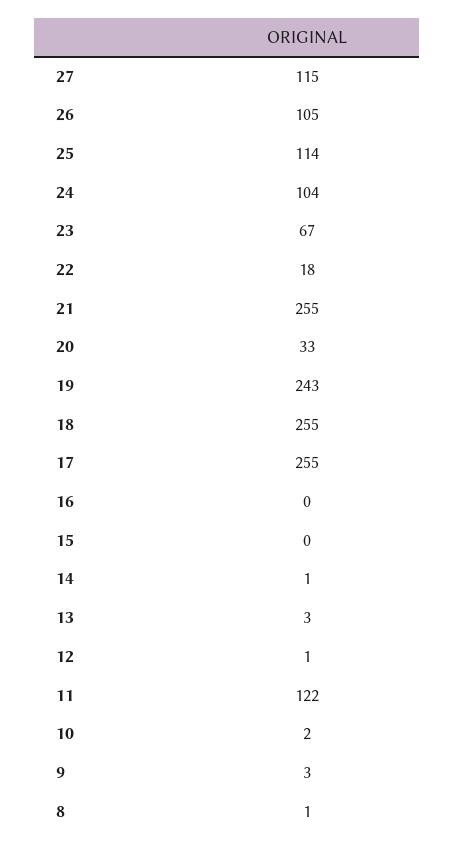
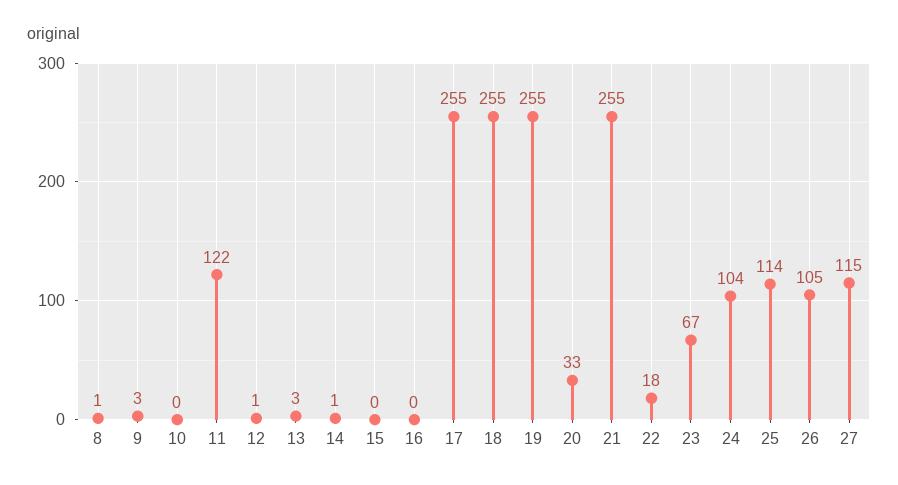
  {
    "27": 115,
    "26": 105,
    "25": 114,
    "24": 104,
    "23": 67,
    "22": 18,
    "21": 255,
    "20": 33,
-   "19": 243,
+   "19": 255,
    "18": 255,
    "17": 255,
    "16": 0,
    "15": 0,
    "14": 1,
    "13": 3,
    "12": 1,
    "11": 122,
-   "10": 2,
+   "10": 0,
    "9": 3,
    "8": 1
  }

